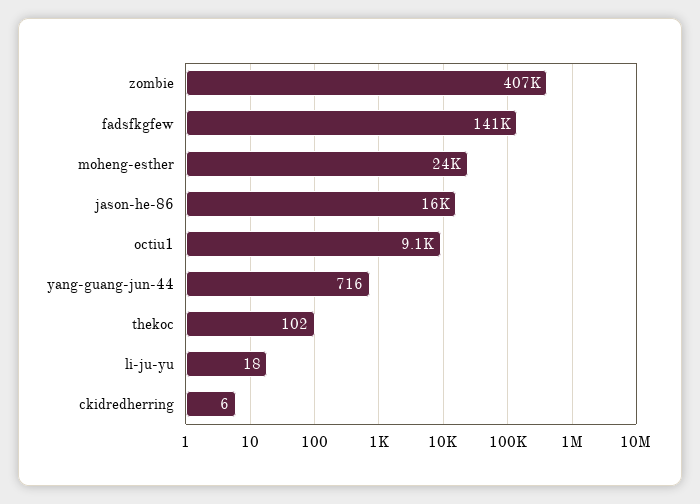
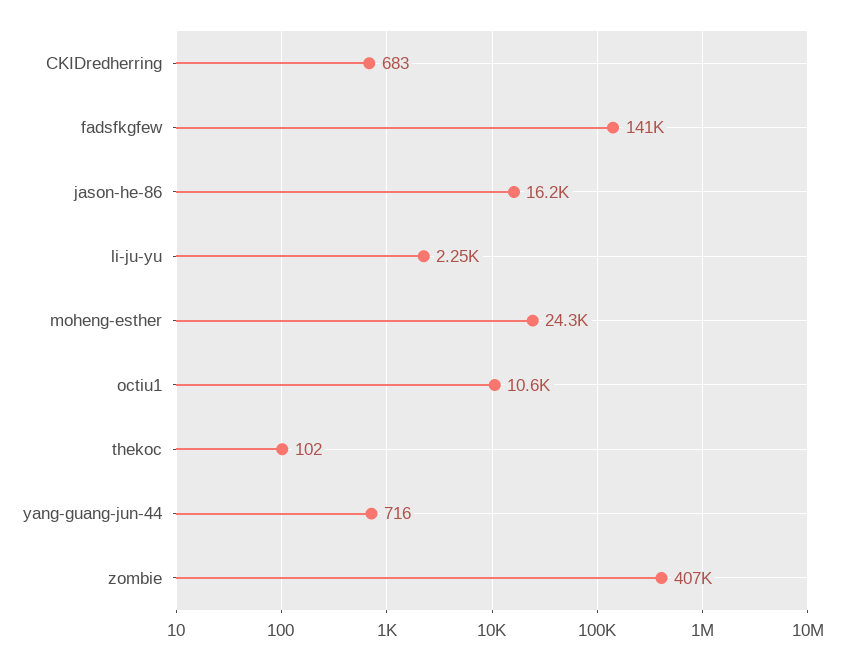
  {
    "zombie": 407000,
    "fadsfkgfew": 141000,
    "moheng-esther": 24300,
    "jason-he-86": 16200,
-   "octiu1": 9100,
+   "octiu1": 10600,
    "yang-guang-jun-44": 716,
    "thekoc": 102,
-   "li-ju-yu": 18,
+   "li-ju-yu": 2250,
-   "ckidredherring": 6
+   "ckidredherring": 683
  }

